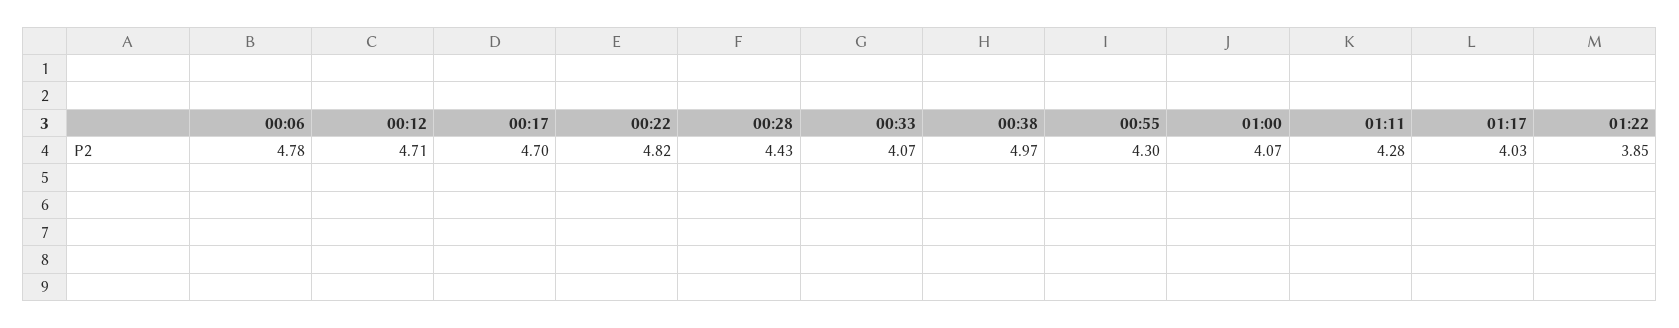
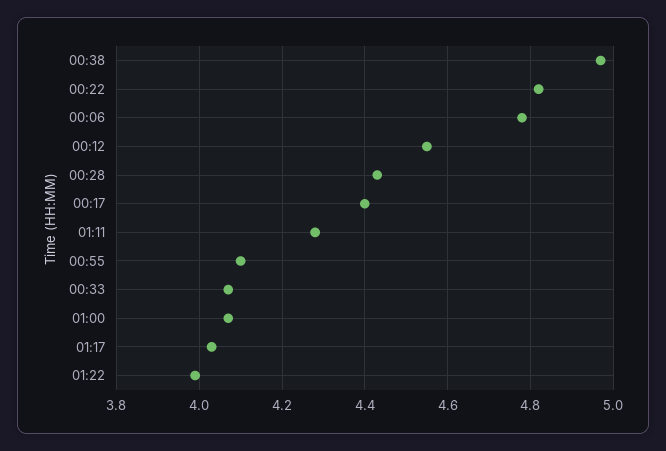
  {
    "00:06": 4.78,
-   "00:12": 4.71,
+   "00:12": 4.55,
-   "00:17": 4.7,
+   "00:17": 4.4,
    "00:22": 4.82,
    "00:28": 4.43,
    "00:33": 4.07,
    "00:38": 4.97,
-   "00:55": 4.3,
+   "00:55": 4.1,
    "01:00": 4.07,
    "01:11": 4.28,
    "01:17": 4.03,
-   "01:22": 3.85
+   "01:22": 4
  }

